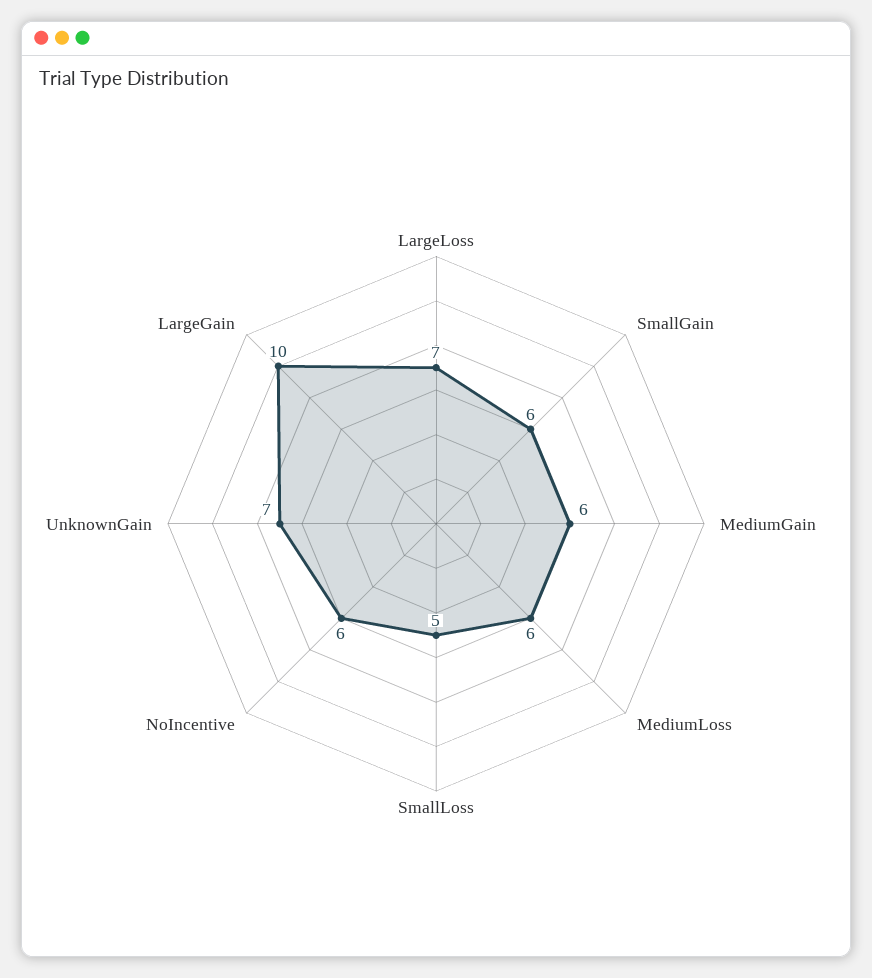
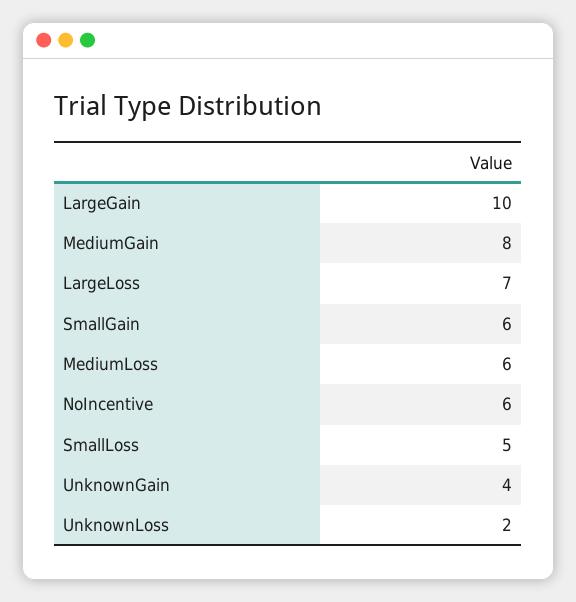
  {
    "LargeLoss": 7,
    "SmallGain": 6,
-   "MediumGain": 6,
+   "MediumGain": 8,
    "MediumLoss": 6,
    "SmallLoss": 5,
    "NoIncentive": 6,
-   "UnknownGain": 7,
+   "UnknownGain": 4,
-   "LargeGain": 10
+   "LargeGain": 10,
+   "UnknownLoss": 2
  }

